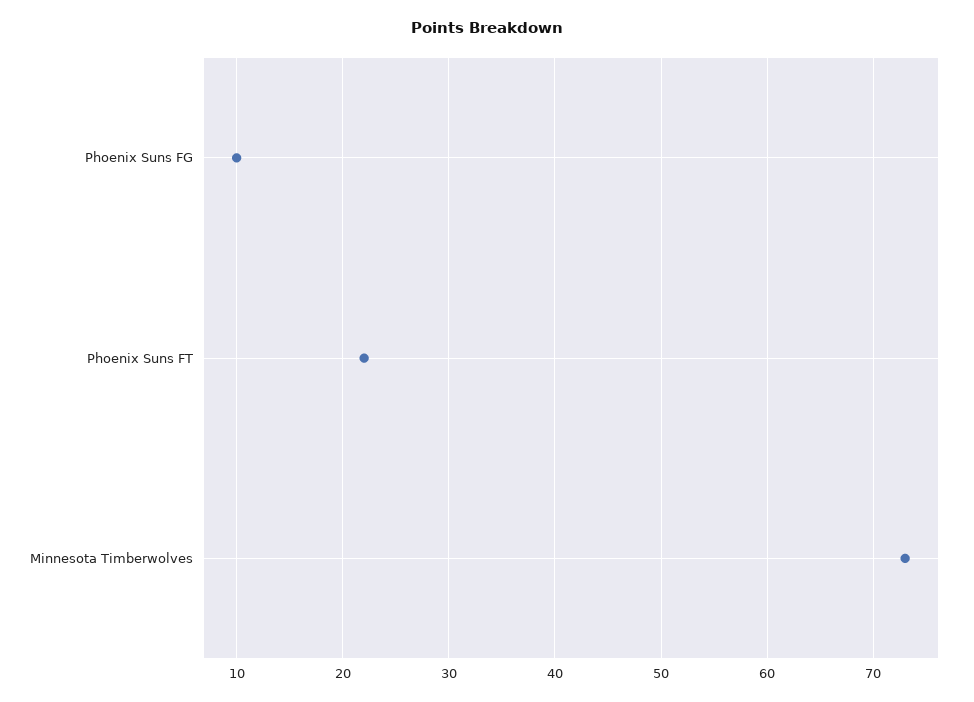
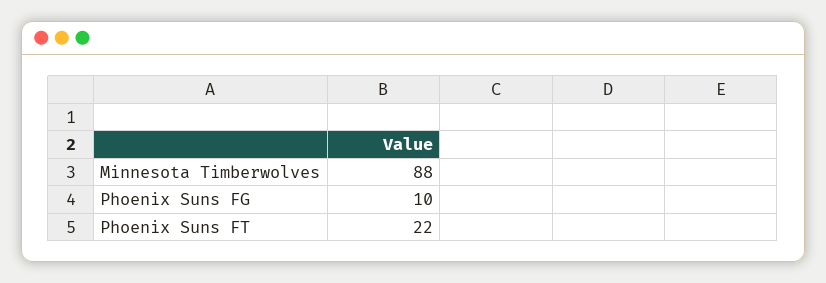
  {
    "Phoenix Suns FG": 10,
    "Phoenix Suns FT": 22,
-   "Minnesota Timberwolves": 73
+   "Minnesota Timberwolves": 88
  }

